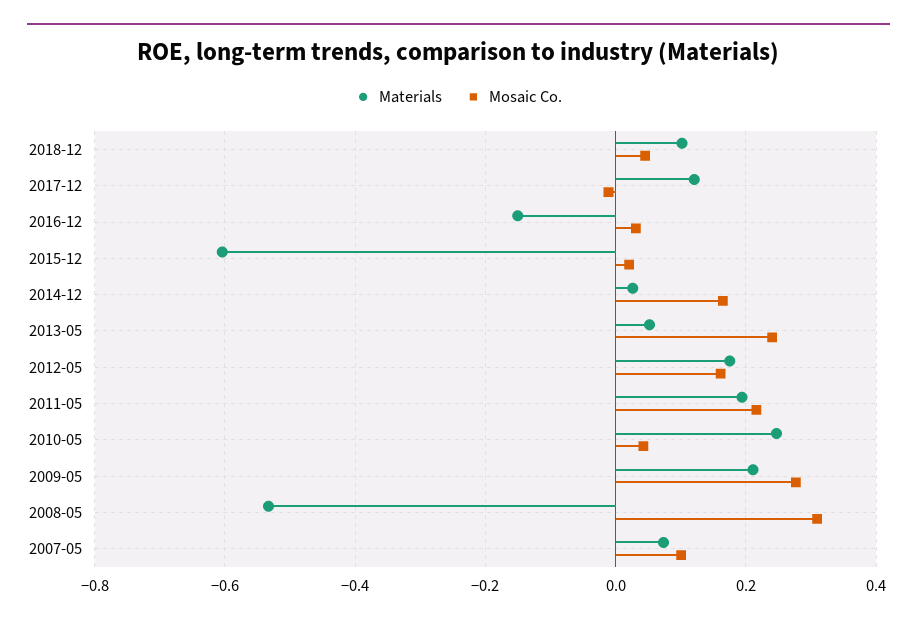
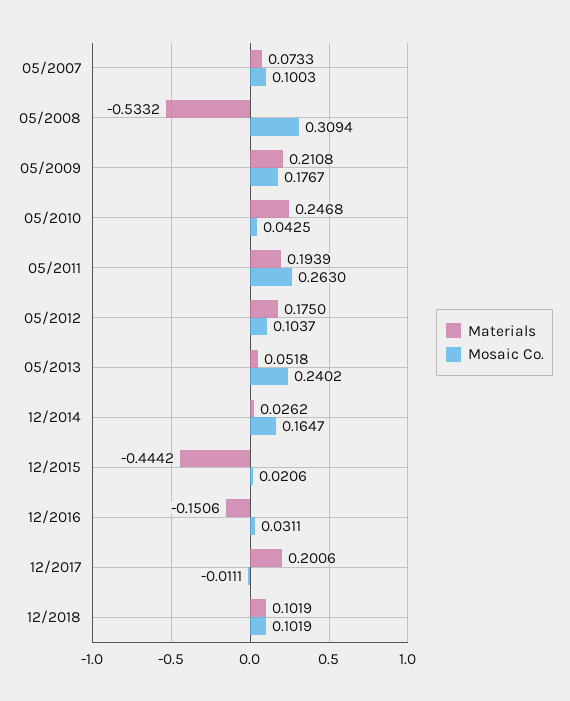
  {
    "Materials": {
      "2018-12": 0.1019,
-     "2017-12": 0.12,
+     "2017-12": 0.2006,
      "2016-12": -0.1506,
-     "2015-12": -0.6,
+     "2015-12": -0.4442,
      "2014-12": 0.0262,
      "2013-05": 0.0518,
      "2012-05": 0.175,
      "2011-05": 0.1939,
      "2010-05": 0.2468,
      "2009-05": 0.2108,
      "2008-05": -0.5332,
      "2007-05": 0.0733
    },
    "Mosaic Co.": {
-     "2018-12": 0.04,
+     "2018-12": 0.1019,
      "2017-12": -0.0111,
      "2016-12": 0.0311,
      "2015-12": 0.0206,
      "2014-12": 0.1647,
      "2013-05": 0.2402,
-     "2012-05": 0.16,
+     "2012-05": 0.1037,
-     "2011-05": 0.22,
+     "2011-05": 0.263,
      "2010-05": 0.0425,
-     "2009-05": 0.28,
+     "2009-05": 0.1767,
      "2008-05": 0.3094,
      "2007-05": 0.1003
    }
  }

